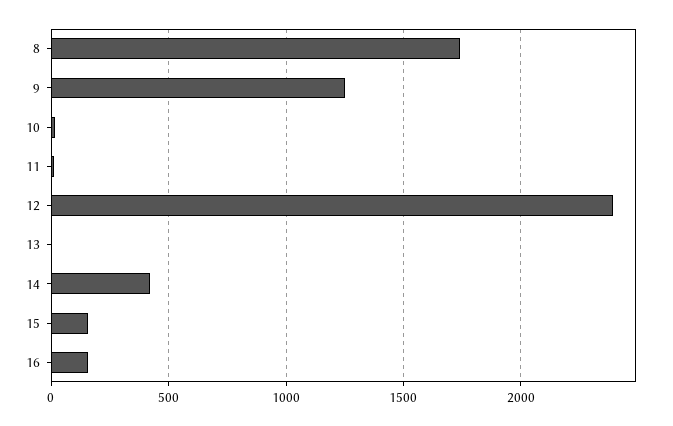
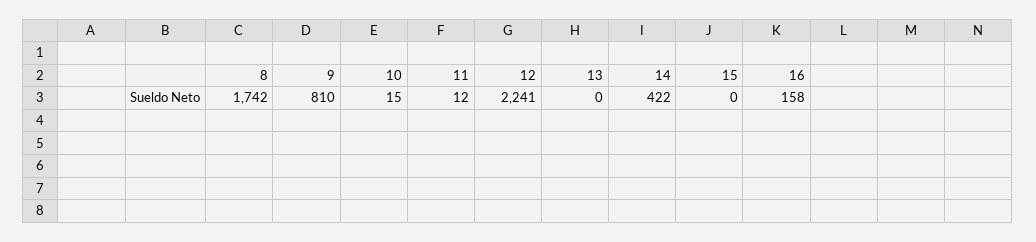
  {
    "8": 1742,
-   "9": 1250,
+   "9": 810,
    "10": 15,
    "11": 12,
-   "12": 2400,
+   "12": 2241,
    "13": 0,
    "14": 422,
-   "15": 150,
+   "15": 0,
    "16": 158
  }

